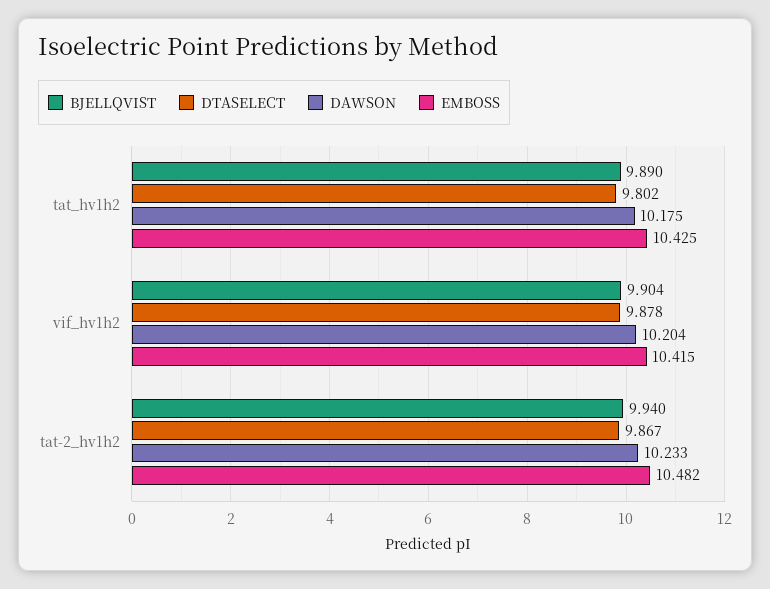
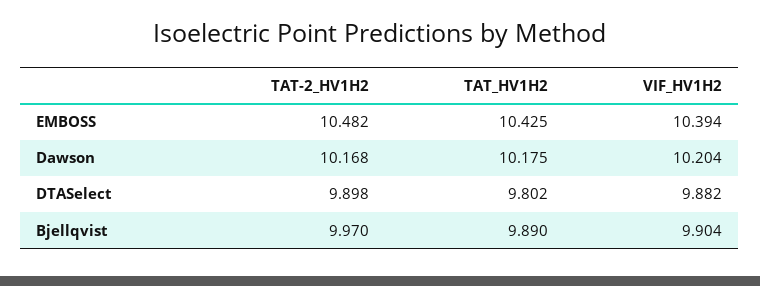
  {
    "BJELLQVIST": {
      "tat_hv1h2": 9.89,
      "vif_hv1h2": 9.904,
-     "tat-2_hv1h2": 9.94
+     "tat-2_hv1h2": 9.97
    },
    "DTASELECT": {
      "tat_hv1h2": 9.802,
-     "vif_hv1h2": 9.878,
+     "vif_hv1h2": 9.882,
-     "tat-2_hv1h2": 9.867
+     "tat-2_hv1h2": 9.898
    },
    "DAWSON": {
      "tat_hv1h2": 10.175,
      "vif_hv1h2": 10.204,
-     "tat-2_hv1h2": 10.233
+     "tat-2_hv1h2": 10.168
    },
    "EMBOSS": {
      "tat_hv1h2": 10.425,
-     "vif_hv1h2": 10.415,
+     "vif_hv1h2": 10.394,
      "tat-2_hv1h2": 10.482
    }
  }

